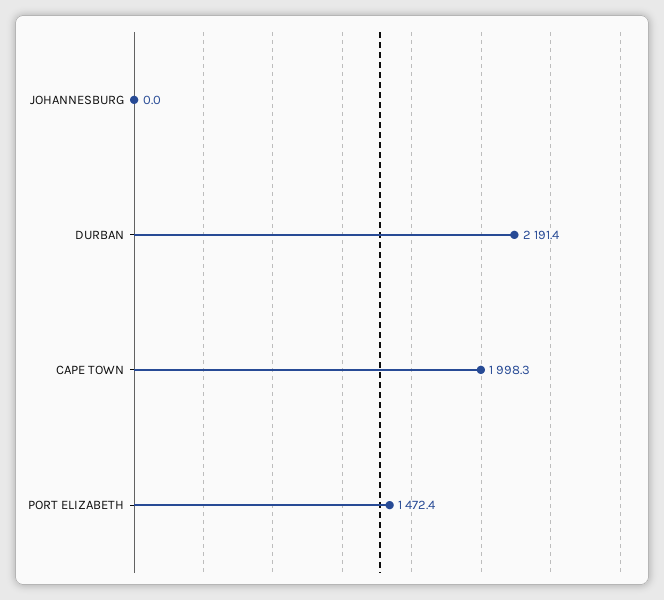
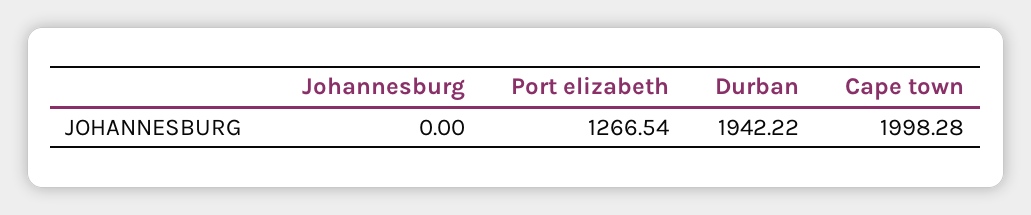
  {
    "JOHANNESBURG": 0,
-   "DURBAN": 2191.4,
+   "DURBAN": 1942.22,
    "CAPE TOWN": 1998.28,
-   "PORT ELIZABETH": 1472.4
+   "PORT ELIZABETH": 1266.54
  }

